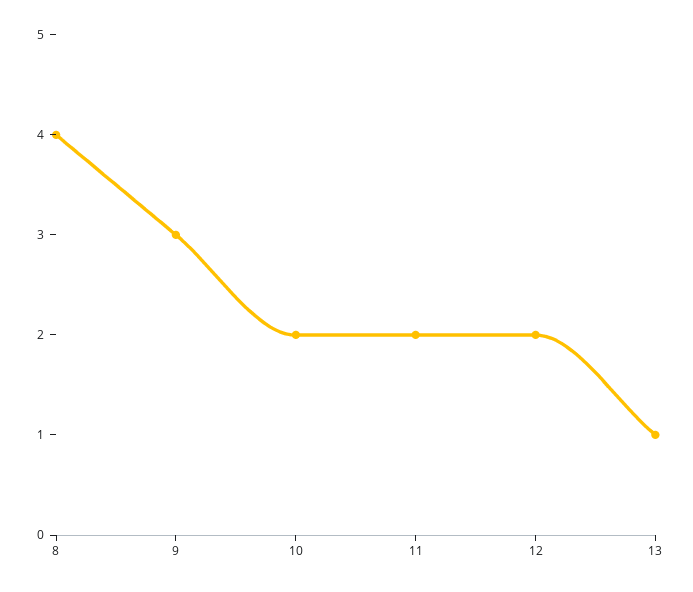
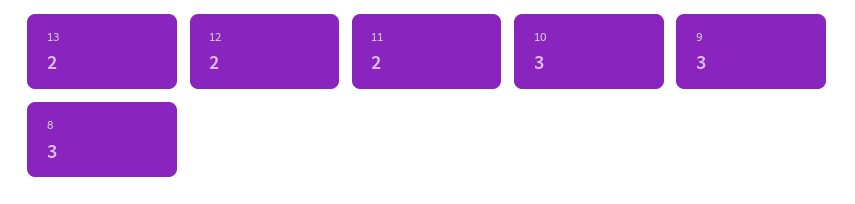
  {
-   "8": 4,
+   "8": 3,
    "9": 3,
-   "10": 2,
+   "10": 3,
    "11": 2,
    "12": 2,
-   "13": 1
+   "13": 2
  }

